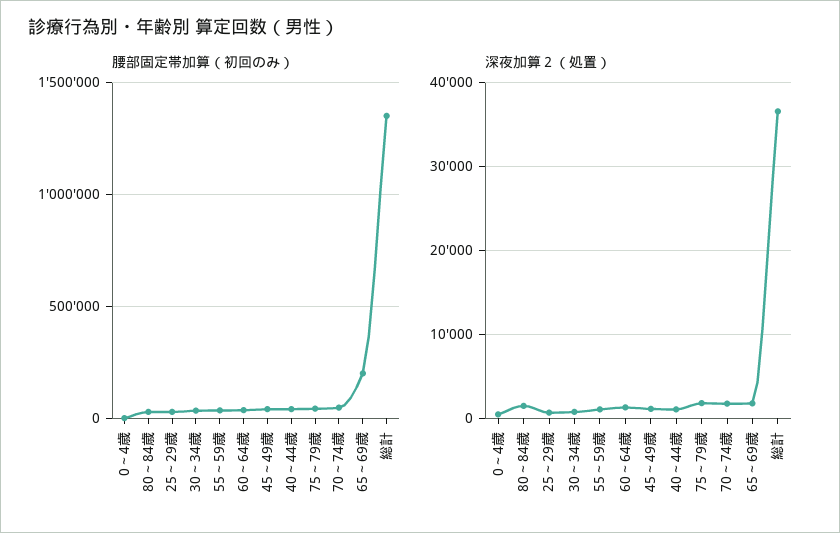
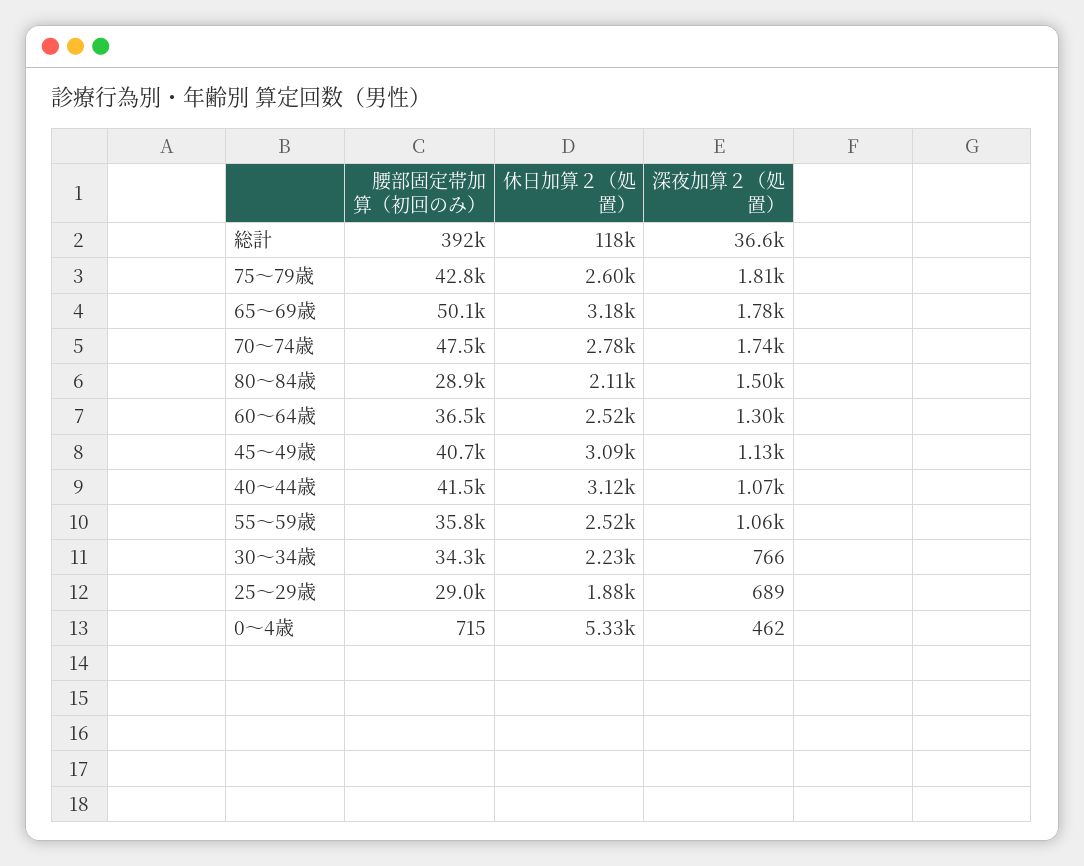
  {
    "腰部固定帯加算（初回のみ）": {
      "0～4歳": 715,
      "80～84歳": 28900,
      "25～29歳": 29000,
      "30～34歳": 34300,
      "55～59歳": 35800,
      "60～64歳": 36500,
      "45～49歳": 40700,
      "40～44歳": 41500,
      "75～79歳": 42800,
      "70～74歳": 47500,
-     "65～69歳": 200000,
+     "65～69歳": 50100,
-     "総計": 1350000
+     "総計": 392000
    },
    "深夜加算２（処置）": {
      "0～4歳": 462,
      "80～84歳": 1500,
      "25～29歳": 689,
      "30～34歳": 766,
      "55～59歳": 1060,
      "60～64歳": 1300,
      "45～49歳": 1130,
      "40～44歳": 1070,
      "75～79歳": 1810,
      "70～74歳": 1740,
      "65～69歳": 1780,
      "総計": 36600
-   }
+   },
+   "休日加算２（処置）": {
+     "総計": 118000,
+     "75～79歳": 2600,
+     "65～69歳": 3180,
+     "70～74歳": 2780,
+     "80～84歳": 2110,
+     "60～64歳": 2520,
+     "45～49歳": 3090,
+     "40～44歳": 3120,
+     "55～59歳": 2520,
+     "30～34歳": 2230,
+     "25～29歳": 1880,
+     "0～4歳": 5330
+   }
  }

